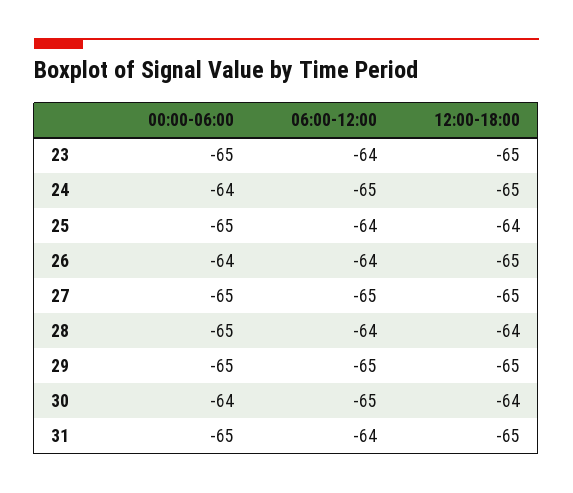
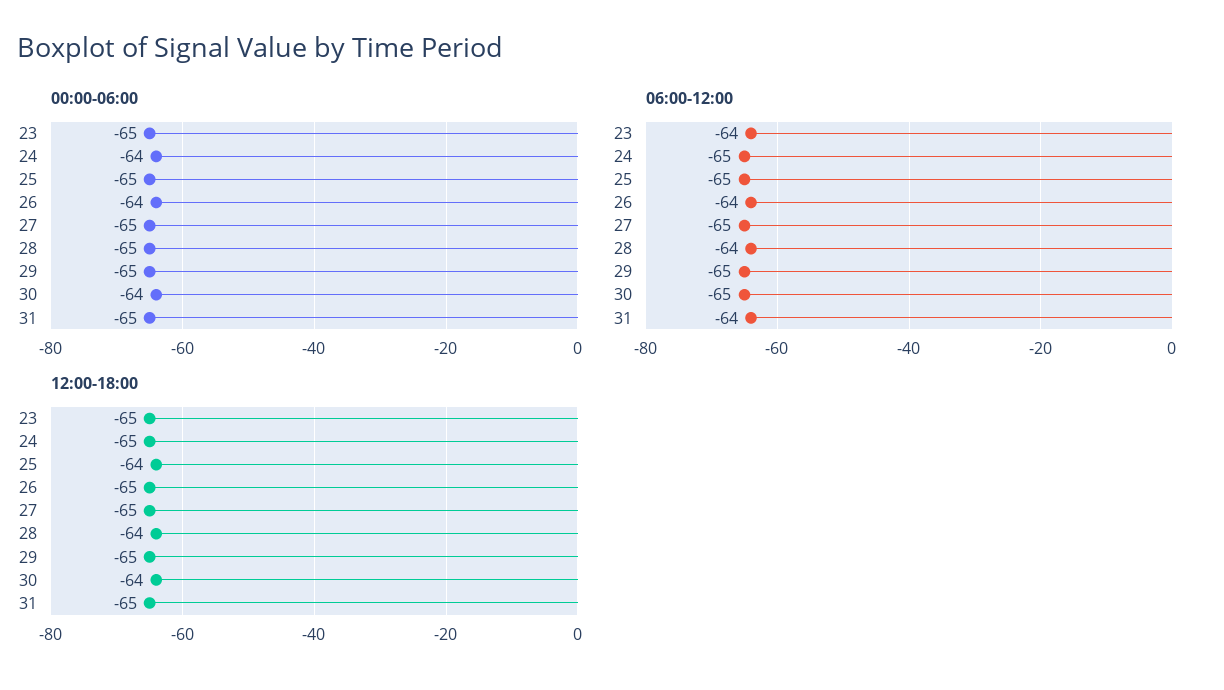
  {
    "00:00-06:00": {
      "23": -65,
      "24": -64,
      "25": -65,
      "26": -64,
      "27": -65,
      "28": -65,
      "29": -65,
      "30": -64,
      "31": -65
    },
    "06:00-12:00": {
      "23": -64,
      "24": -65,
-     "25": -64,
+     "25": -65,
      "26": -64,
      "27": -65,
      "28": -64,
      "29": -65,
      "30": -65,
      "31": -64
    },
    "12:00-18:00": {
      "23": -65,
      "24": -65,
      "25": -64,
      "26": -65,
      "27": -65,
      "28": -64,
      "29": -65,
      "30": -64,
      "31": -65
    }
  }

